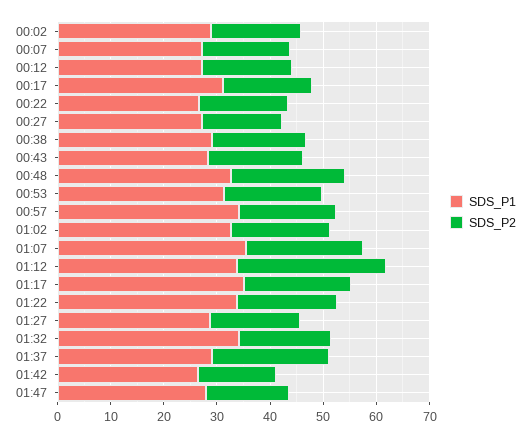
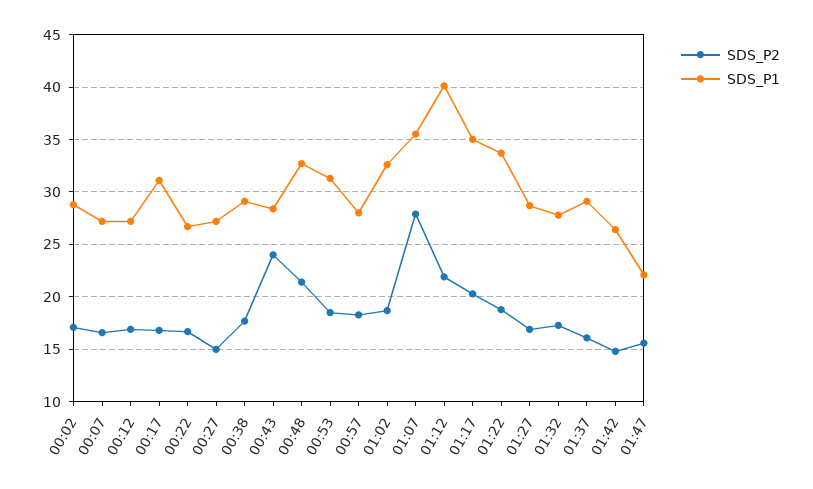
  {
    "SDS_P1": {
      "00:02": 29,
      "00:07": 27,
      "00:12": 27,
      "00:17": 31,
      "00:22": 27,
      "00:27": 27,
      "00:38": 29,
      "00:43": 28,
      "00:48": 33,
      "00:53": 31,
-     "00:57": 34,
+     "00:57": 28,
      "01:02": 33,
      "01:07": 36,
-     "01:12": 34,
+     "01:12": 40,
      "01:17": 35,
      "01:22": 34,
      "01:27": 29,
-     "01:32": 34,
+     "01:32": 28,
      "01:37": 29,
      "01:42": 26,
-     "01:47": 28
+     "01:47": 22
    },
    "SDS_P2": {
      "00:02": 17,
      "00:07": 17,
      "00:12": 17,
      "00:17": 17,
      "00:22": 17,
      "00:27": 15,
      "00:38": 18,
-     "00:43": 18,
+     "00:43": 24,
      "00:48": 21,
      "00:53": 19,
      "00:57": 18,
      "01:02": 19,
-     "01:07": 22,
+     "01:07": 28,
-     "01:12": 28,
+     "01:12": 22,
      "01:17": 20,
      "01:22": 19,
      "01:27": 17,
      "01:32": 17,
-     "01:37": 22,
+     "01:37": 16,
      "01:42": 15,
      "01:47": 16
    }
  }

